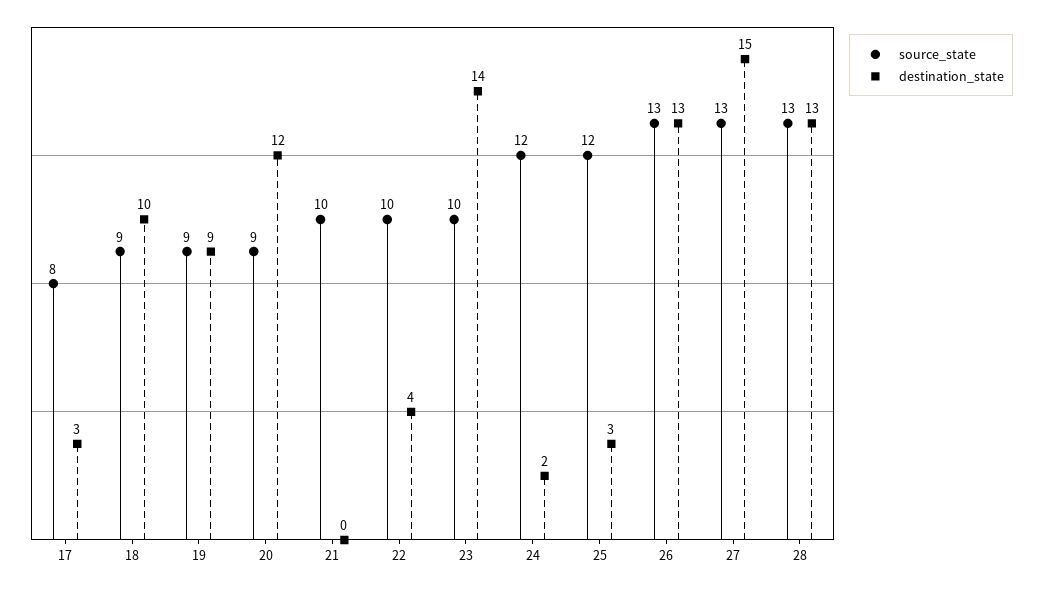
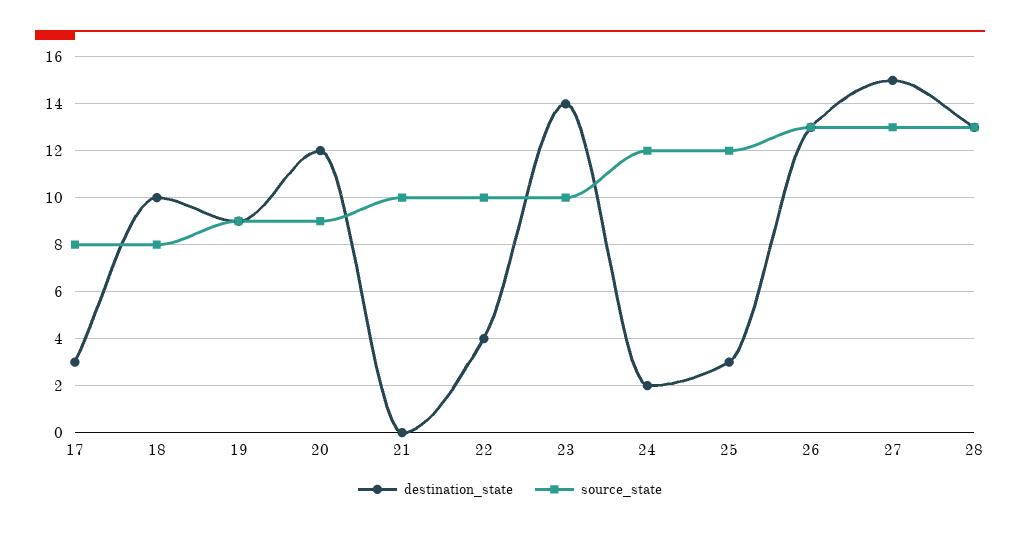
  {
    "source_state": {
      "17": 8,
-     "18": 9,
+     "18": 8,
      "19": 9,
      "20": 9,
      "21": 10,
      "22": 10,
      "23": 10,
      "24": 12,
      "25": 12,
      "26": 13,
      "27": 13,
      "28": 13
    },
    "destination_state": {
      "17": 3,
      "18": 10,
      "19": 9,
      "20": 12,
      "21": 0,
      "22": 4,
      "23": 14,
      "24": 2,
      "25": 3,
      "26": 13,
      "27": 15,
      "28": 13
    }
  }

